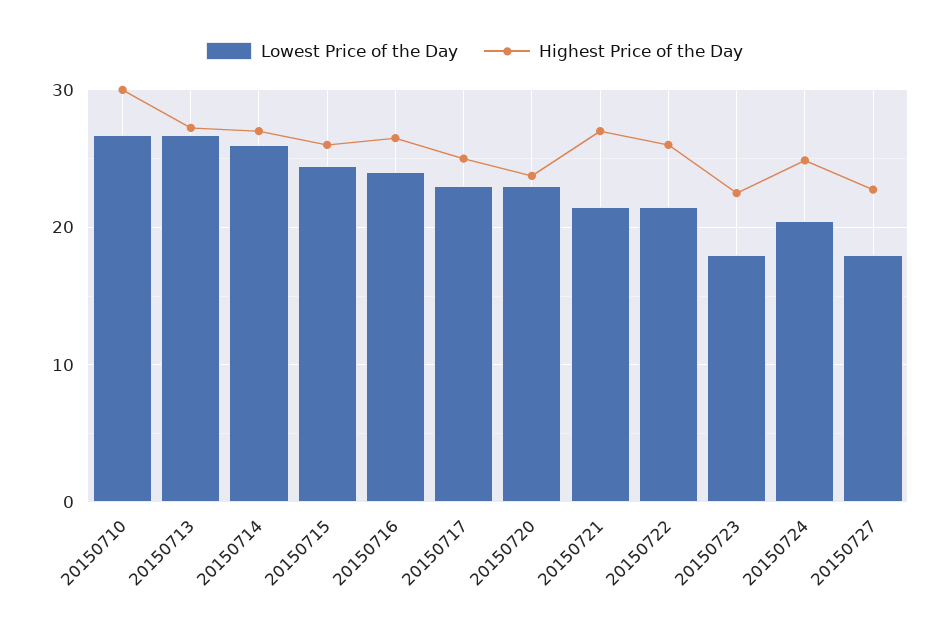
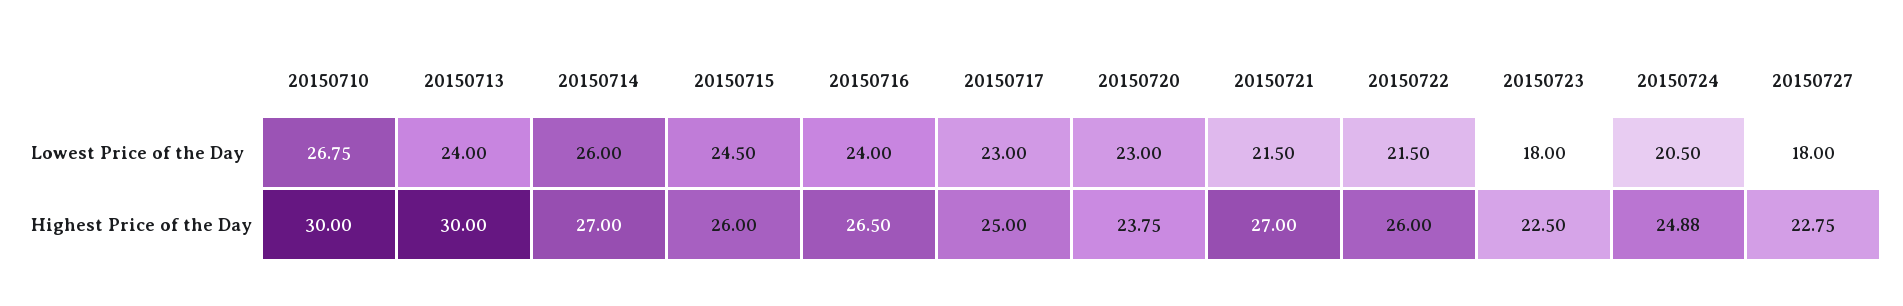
  {
    "Lowest Price of the Day": {
      "20150710": 26.75,
-     "20150713": 27,
+     "20150713": 24,
      "20150714": 26,
      "20150715": 24.5,
      "20150716": 24,
      "20150717": 23,
      "20150720": 23,
      "20150721": 21.5,
      "20150722": 21.5,
      "20150723": 18,
      "20150724": 20.5,
      "20150727": 18
    },
    "Highest Price of the Day": {
      "20150710": 30,
-     "20150713": 27,
+     "20150713": 30,
      "20150714": 27,
      "20150715": 26,
      "20150716": 26.5,
      "20150717": 25,
      "20150720": 23.75,
      "20150721": 27,
      "20150722": 26,
      "20150723": 22.5,
      "20150724": 24.88,
      "20150727": 22.75
    }
  }

